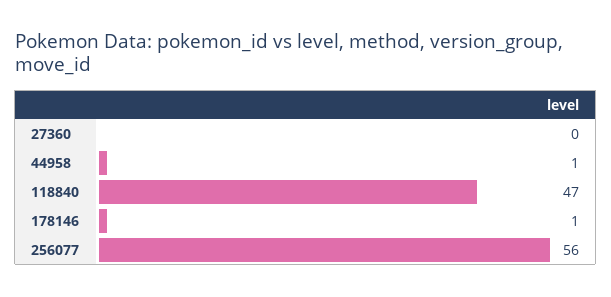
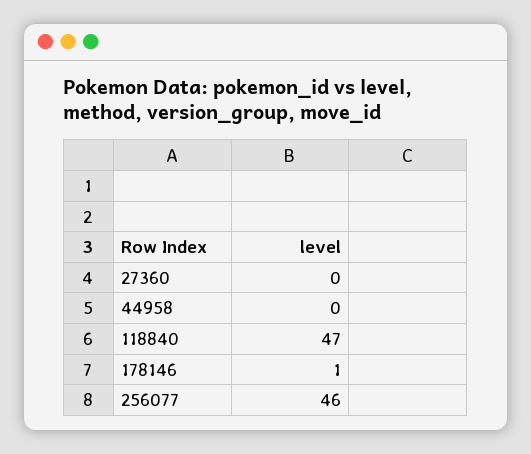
  {
    "27360": 0,
-   "44958": 1,
+   "44958": 0,
    "118840": 47,
    "178146": 1,
-   "256077": 56
+   "256077": 46
  }

